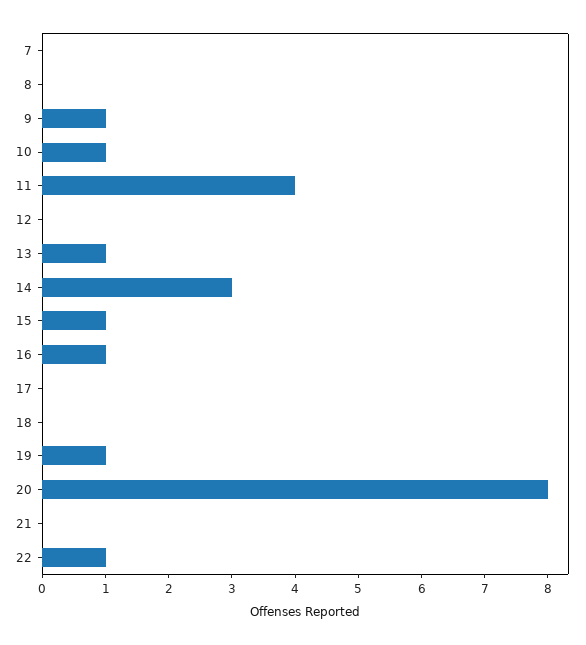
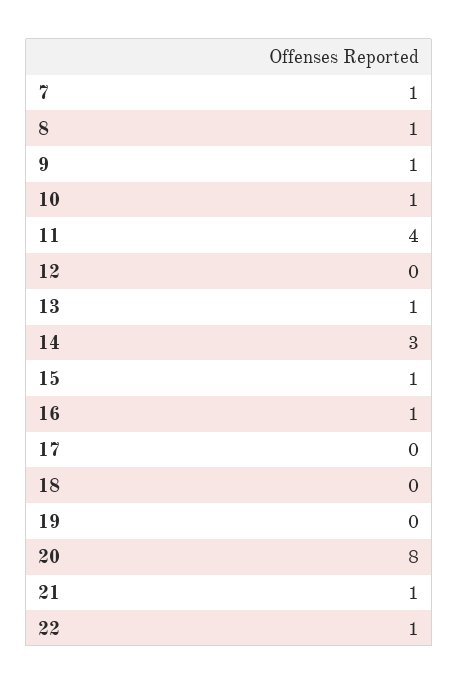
  {
-   "7": 0,
+   "7": 1,
-   "8": 0,
+   "8": 1,
    "9": 1,
    "10": 1,
    "11": 4,
    "12": 0,
    "13": 1,
    "14": 3,
    "15": 1,
    "16": 1,
    "17": 0,
    "18": 0,
-   "19": 1,
+   "19": 0,
    "20": 8,
-   "21": 0,
+   "21": 1,
    "22": 1
  }

